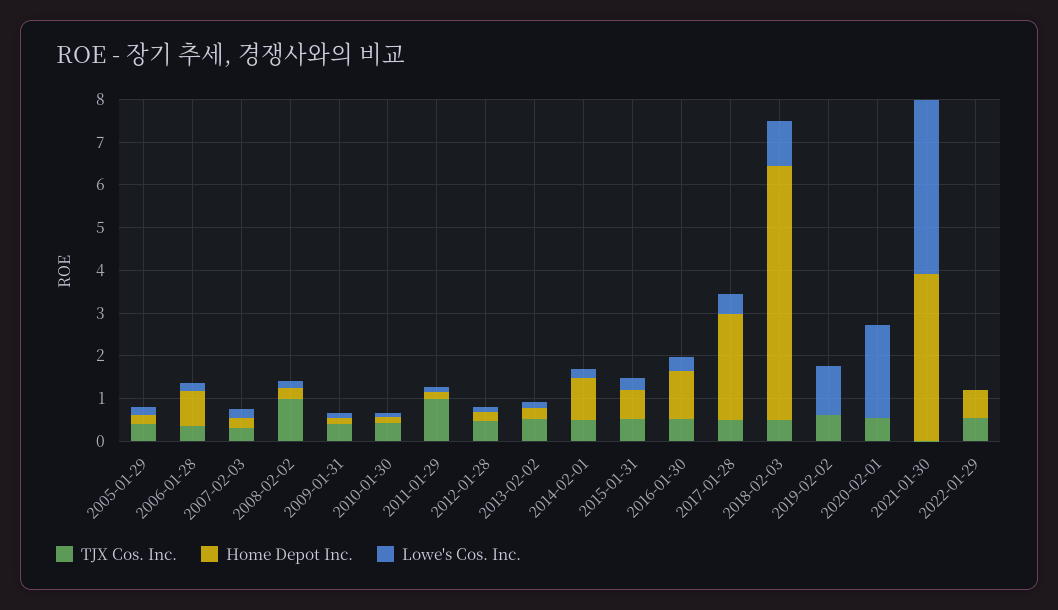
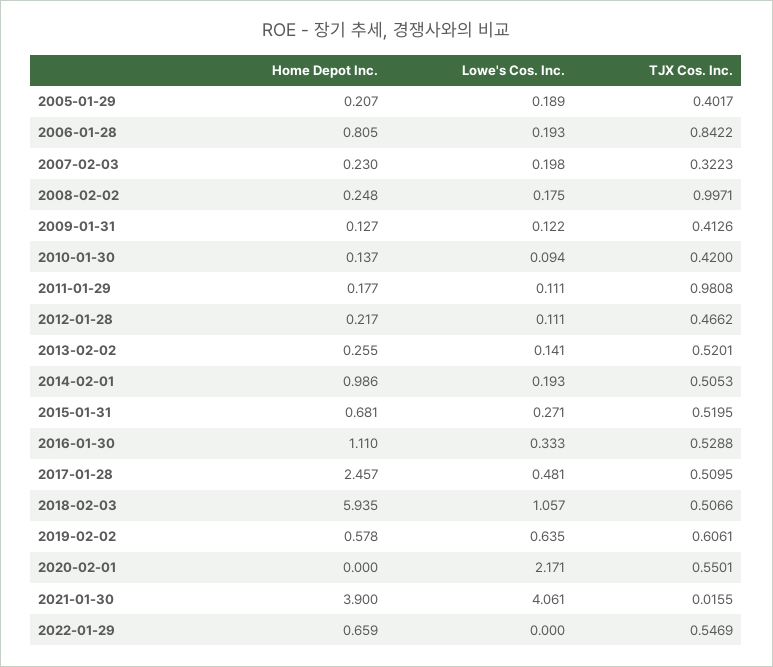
  {
    "TJX Cos. Inc.": {
      "2005-01-29": 0.4017,
-     "2006-01-28": 0.4,
+     "2006-01-28": 0.8422,
      "2007-02-03": 0.3223,
      "2008-02-02": 0.9971,
      "2009-01-31": 0.4126,
      "2010-01-30": 0.42,
      "2011-01-29": 0.9808,
      "2012-01-28": 0.4662,
      "2013-02-02": 0.5201,
      "2014-02-01": 0.5053,
      "2015-01-31": 0.5195,
      "2016-01-30": 0.5288,
      "2017-01-28": 0.5095,
      "2018-02-03": 0.5066,
      "2019-02-02": 0.6061,
      "2020-02-01": 0.5501,
      "2021-01-30": 0.0155,
      "2022-01-29": 0.5469
    },
    "Home Depot Inc.": {
      "2005-01-29": 0.207,
      "2006-01-28": 0.805,
      "2007-02-03": 0.23,
      "2008-02-02": 0.248,
      "2009-01-31": 0.127,
      "2010-01-30": 0.137,
      "2011-01-29": 0.177,
      "2012-01-28": 0.217,
      "2013-02-02": 0.255,
      "2014-02-01": 0.986,
      "2015-01-31": 0.681,
      "2016-01-30": 1.11,
      "2017-01-28": 2.457,
      "2018-02-03": 5.935,
-     "2019-02-02": 0,
+     "2019-02-02": 0.578,
      "2020-02-01": 0,
      "2021-01-30": 3.9,
      "2022-01-29": 0.659
    },
    "Lowe's Cos. Inc.": {
      "2005-01-29": 0.189,
      "2006-01-28": 0.193,
      "2007-02-03": 0.198,
      "2008-02-02": 0.175,
      "2009-01-31": 0.122,
      "2010-01-30": 0.094,
      "2011-01-29": 0.111,
      "2012-01-28": 0.111,
      "2013-02-02": 0.141,
      "2014-02-01": 0.193,
      "2015-01-31": 0.271,
      "2016-01-30": 0.333,
      "2017-01-28": 0.481,
      "2018-02-03": 1.057,
-     "2019-02-02": 1.2,
+     "2019-02-02": 0.635,
      "2020-02-01": 2.171,
      "2021-01-30": 4.061,
      "2022-01-29": 0
    }
  }

